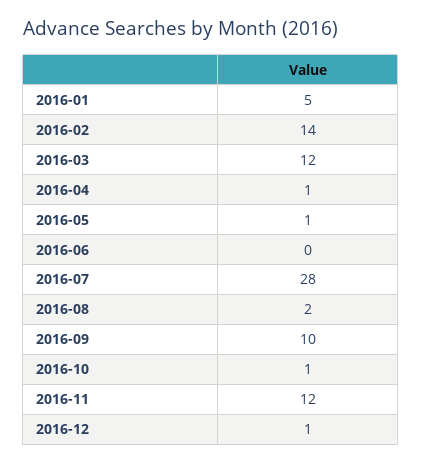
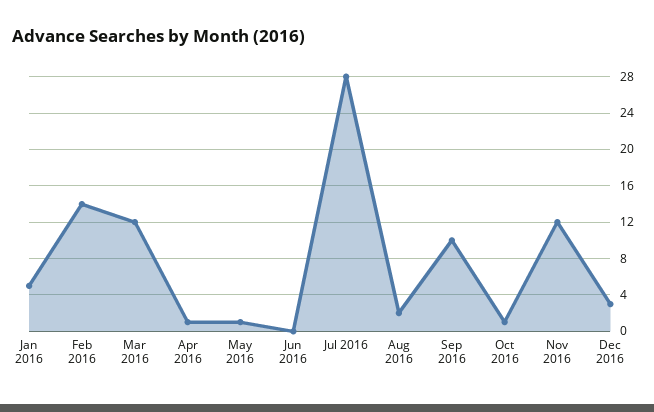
  {
    "2016-01": 5,
    "2016-02": 14,
    "2016-03": 12,
    "2016-04": 1,
    "2016-05": 1,
    "2016-06": 0,
    "2016-07": 28,
    "2016-08": 2,
    "2016-09": 10,
    "2016-10": 1,
    "2016-11": 12,
-   "2016-12": 1
+   "2016-12": 3
  }

